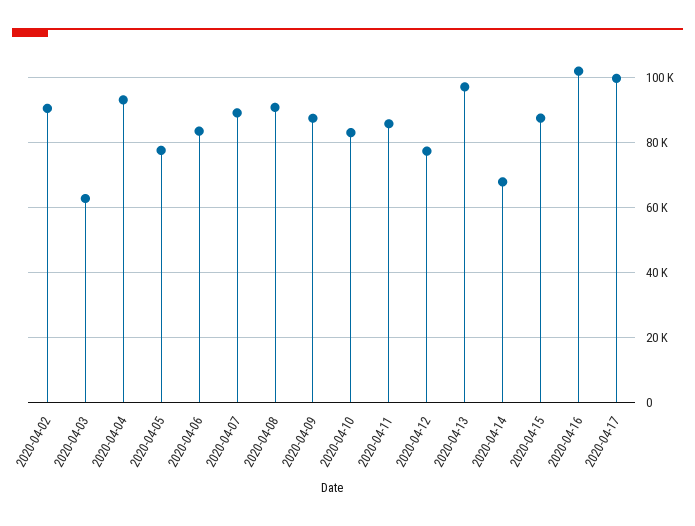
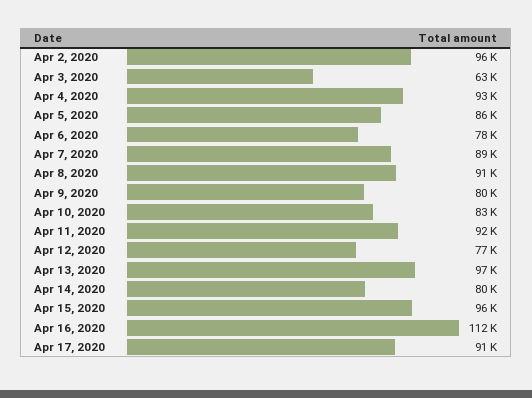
  {
-   "2020-04-02": 90000,
+   "2020-04-02": 96000,
    "2020-04-03": 63000,
    "2020-04-04": 93000,
-   "2020-04-05": 78000,
+   "2020-04-05": 86000,
-   "2020-04-06": 84000,
+   "2020-04-06": 78000,
    "2020-04-07": 89000,
    "2020-04-08": 91000,
-   "2020-04-09": 88000,
+   "2020-04-09": 80000,
    "2020-04-10": 83000,
-   "2020-04-11": 86000,
+   "2020-04-11": 92000,
    "2020-04-12": 77000,
    "2020-04-13": 97000,
-   "2020-04-14": 68000,
+   "2020-04-14": 80000,
-   "2020-04-15": 88000,
+   "2020-04-15": 96000,
-   "2020-04-16": 102000,
+   "2020-04-16": 112000,
-   "2020-04-17": 100000
+   "2020-04-17": 91000
  }

